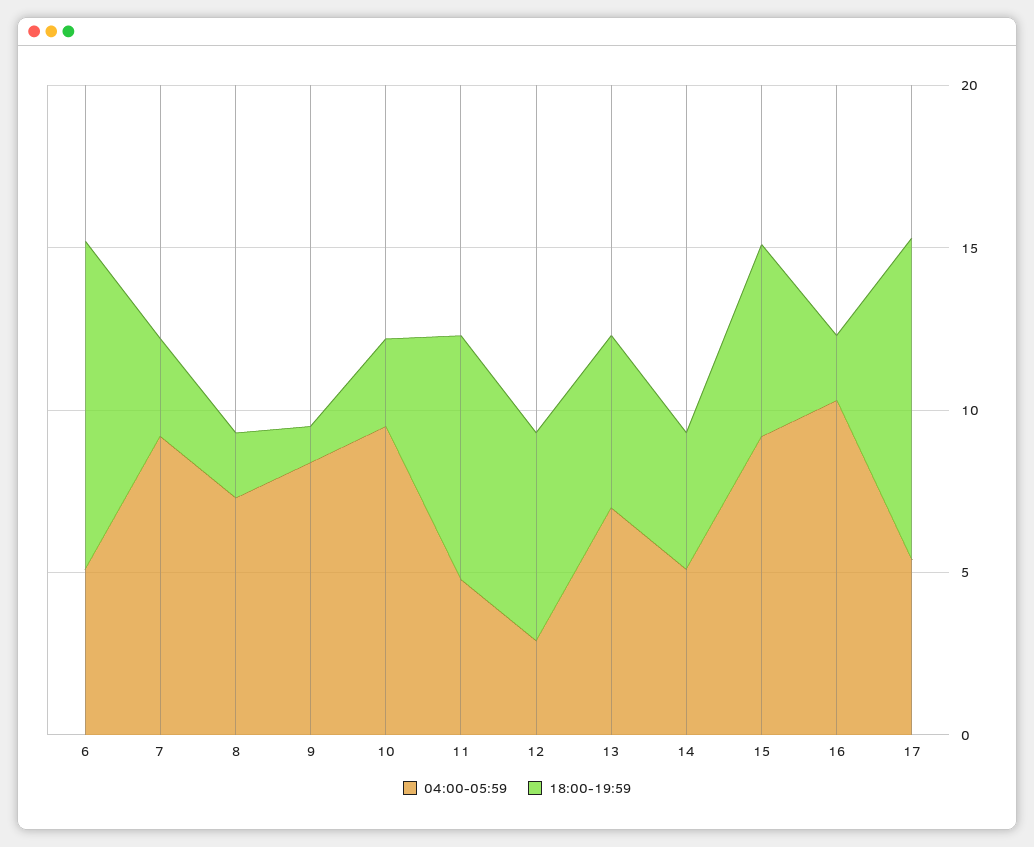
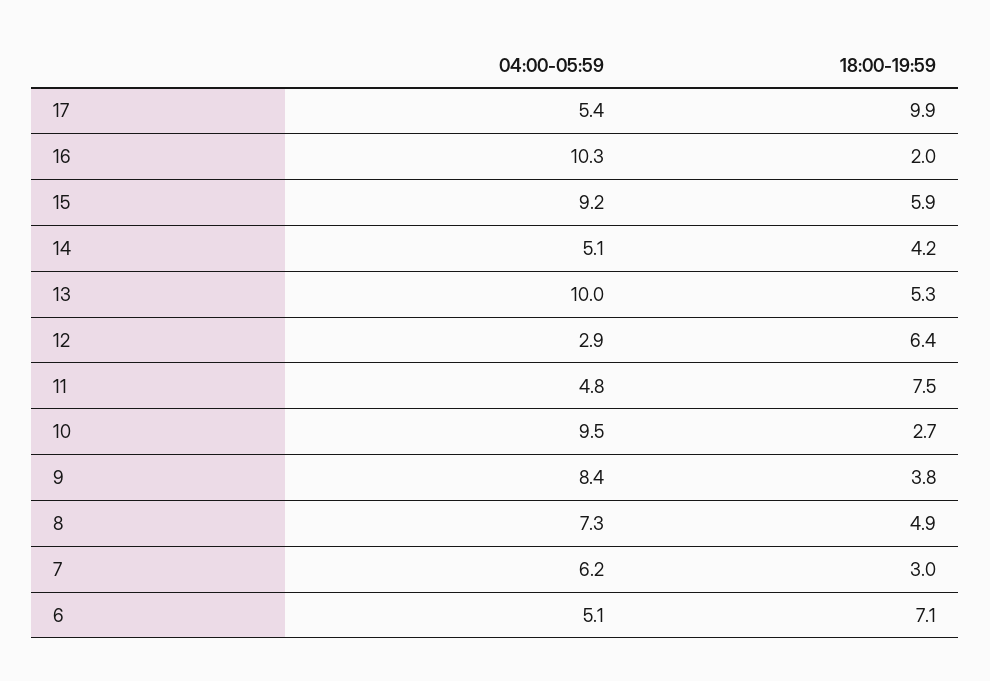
  {
    "04:00-05:59": {
      "6": 5.1,
-     "7": 9,
+     "7": 6.2,
      "8": 7.3,
      "9": 8.4,
      "10": 9.5,
      "11": 4.8,
      "12": 2.9,
-     "13": 7,
+     "13": 10,
      "14": 5.1,
      "15": 9.2,
      "16": 10.3,
      "17": 5.4
    },
    "18:00-19:59": {
-     "6": 10,
+     "6": 7.1,
      "7": 3,
-     "8": 2,
+     "8": 4.9,
-     "9": 1,
+     "9": 3.8,
      "10": 2.7,
      "11": 7.5,
      "12": 6.4,
      "13": 5.3,
      "14": 4.2,
      "15": 5.9,
      "16": 2,
      "17": 9.9
    }
  }

